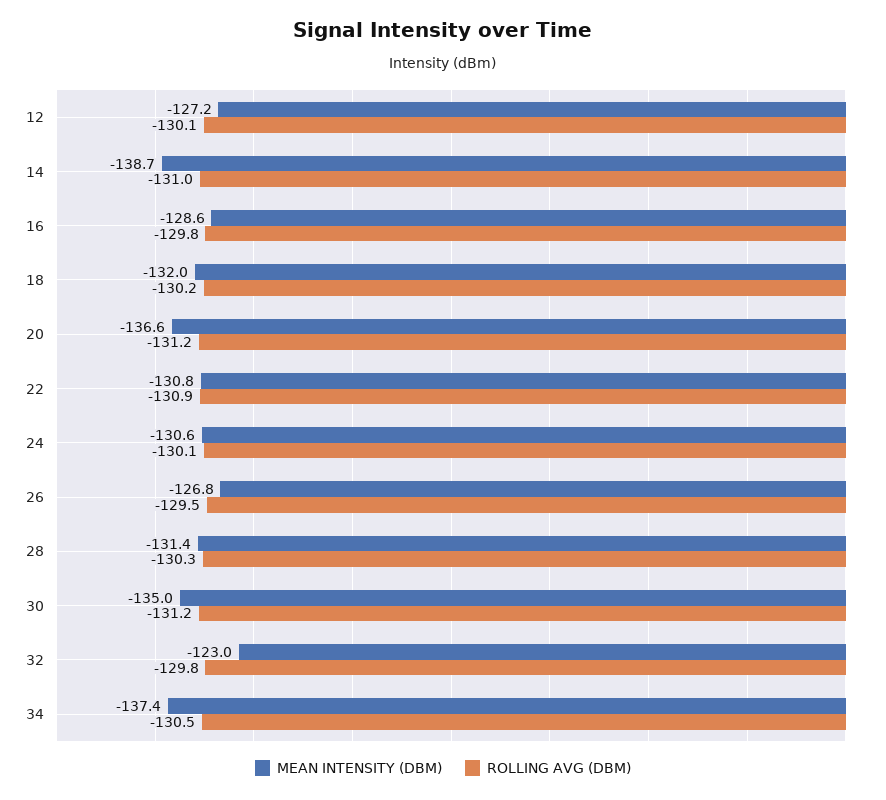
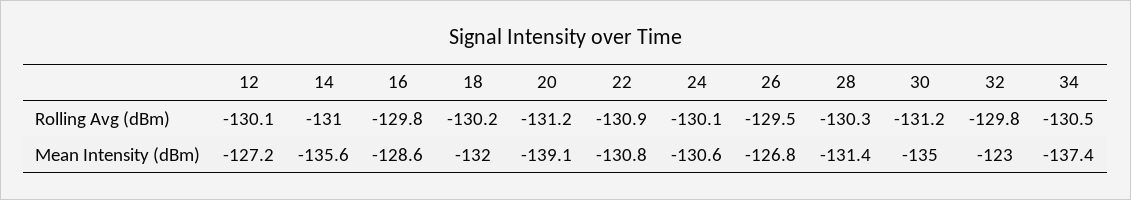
  {
    "MEAN INTENSITY (DBM)": {
      "12": -127.2,
-     "14": -138.7,
+     "14": -135.6,
      "16": -128.6,
      "18": -132,
-     "20": -136.6,
+     "20": -139.1,
      "22": -130.8,
      "24": -130.6,
      "26": -126.8,
      "28": -131.4,
      "30": -135,
      "32": -123,
      "34": -137.4
    },
    "ROLLING AVG (DBM)": {
      "12": -130.1,
      "14": -131,
      "16": -129.8,
      "18": -130.2,
      "20": -131.2,
      "22": -130.9,
      "24": -130.1,
      "26": -129.5,
      "28": -130.3,
      "30": -131.2,
      "32": -129.8,
      "34": -130.5
    }
  }

